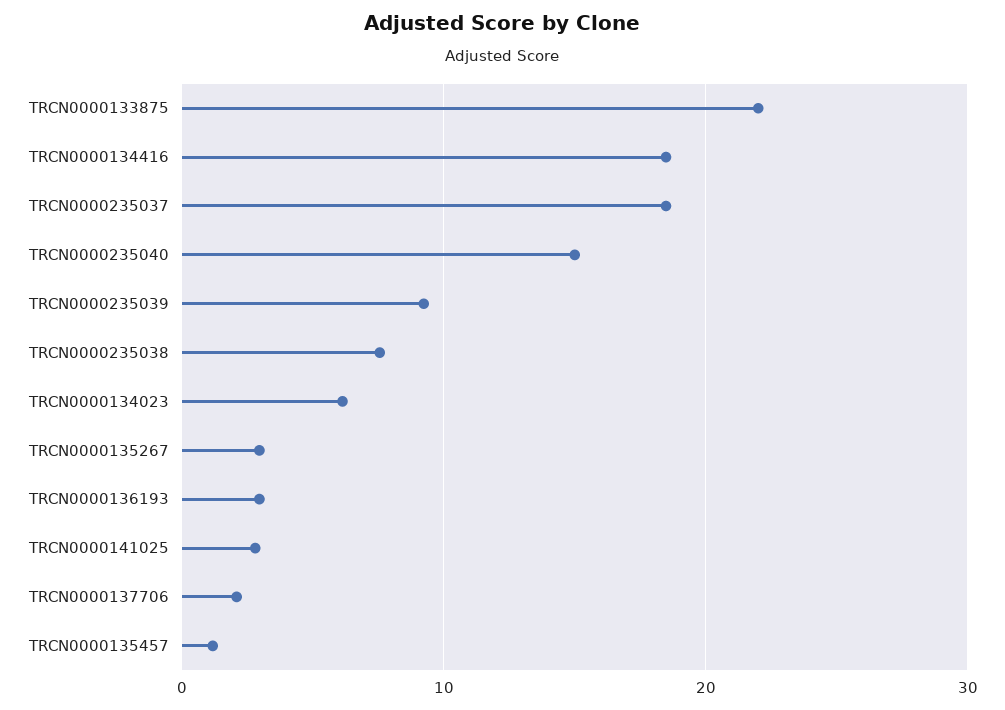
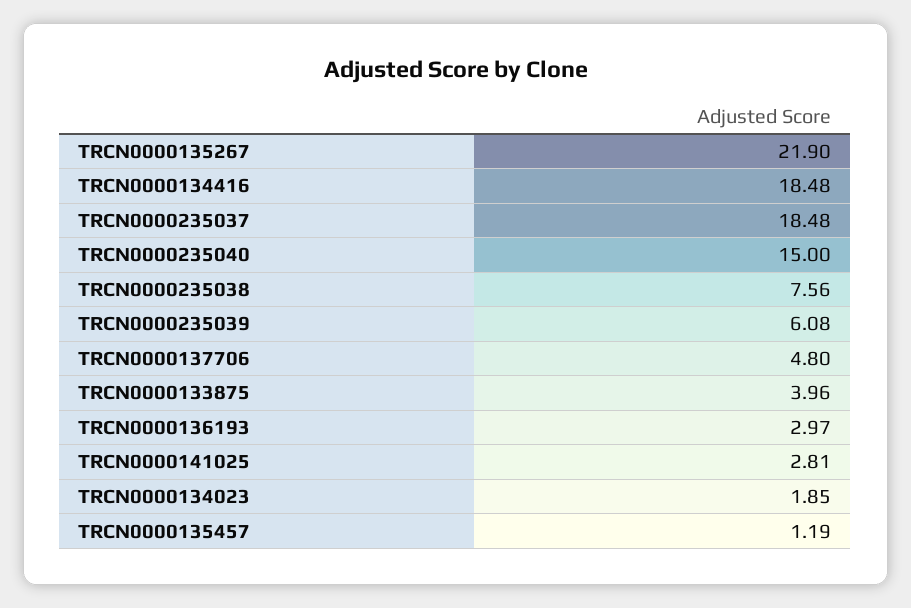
  {
-   "TRCN0000133875": 22,
+   "TRCN0000133875": 3.96,
    "TRCN0000134416": 18.48,
    "TRCN0000235037": 18.48,
    "TRCN0000235040": 15,
-   "TRCN0000235039": 9,
+   "TRCN0000235039": 6.08,
    "TRCN0000235038": 7.56,
-   "TRCN0000134023": 6,
+   "TRCN0000134023": 1.85,
-   "TRCN0000135267": 3,
+   "TRCN0000135267": 21.9,
    "TRCN0000136193": 2.97,
    "TRCN0000141025": 2.81,
-   "TRCN0000137706": 2,
+   "TRCN0000137706": 4.8,
    "TRCN0000135457": 1.19
  }

